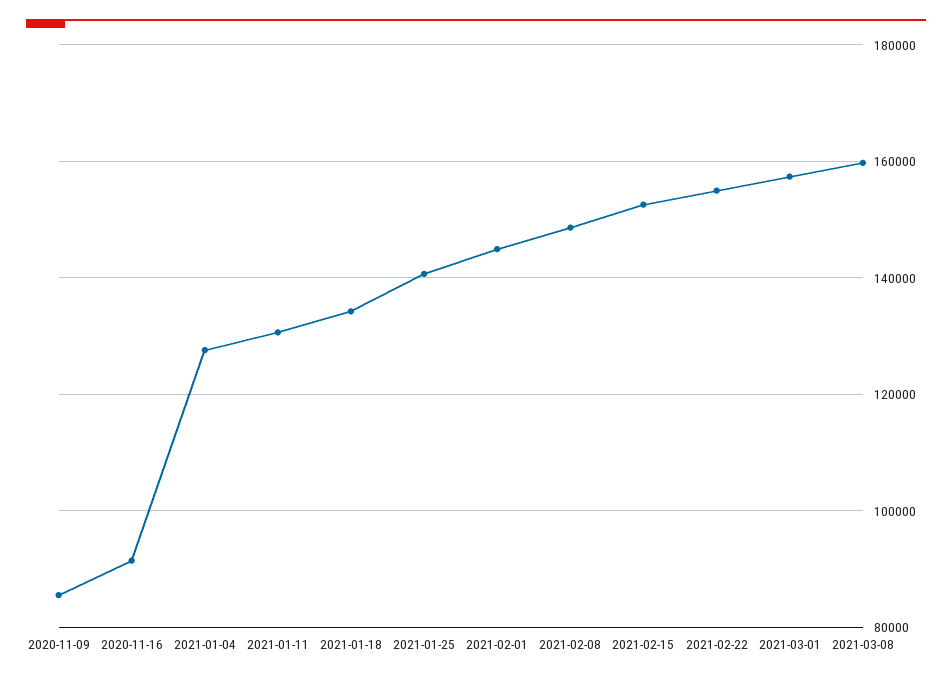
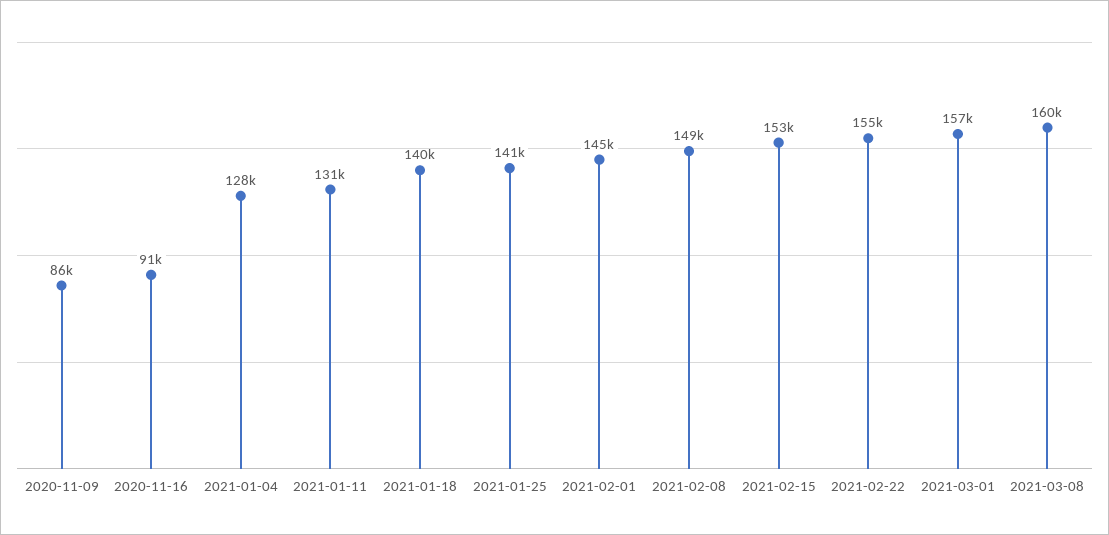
  {
    "2020-11-09": 86000,
    "2020-11-16": 91000,
    "2021-01-04": 128000,
    "2021-01-11": 131000,
-   "2021-01-18": 134000,
+   "2021-01-18": 140000,
    "2021-01-25": 141000,
    "2021-02-01": 145000,
    "2021-02-08": 149000,
    "2021-02-15": 153000,
    "2021-02-22": 155000,
    "2021-03-01": 157000,
    "2021-03-08": 160000
  }

